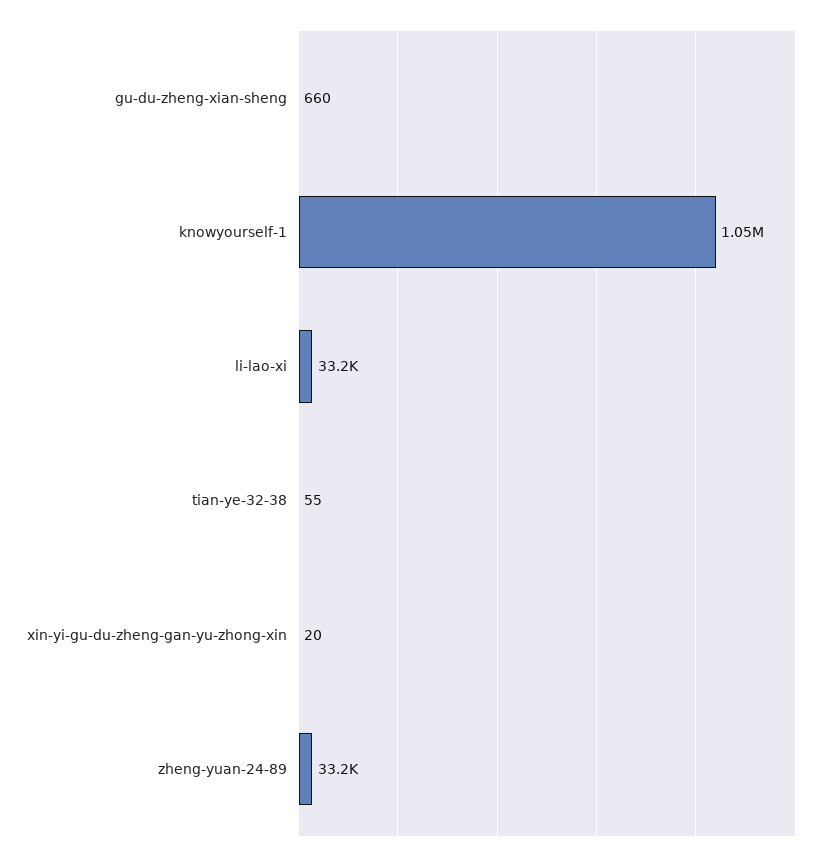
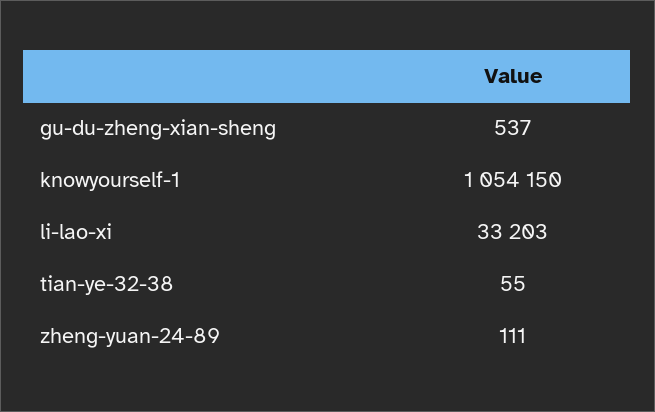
  {
-   "gu-du-zheng-xian-sheng": 660,
+   "gu-du-zheng-xian-sheng": 537,
    "knowyourself-1": 1054150,
    "li-lao-xi": 33203,
    "tian-ye-32-38": 55,
-   "xin-yi-gu-du-zheng-gan-yu-zhong-xin": 20,
-   "zheng-yuan-24-89": 33200
+   "zheng-yuan-24-89": 111
  }

